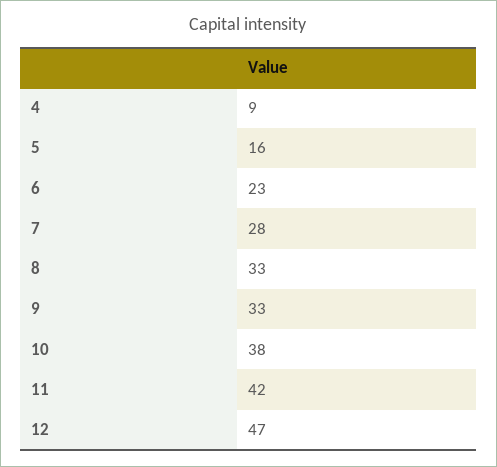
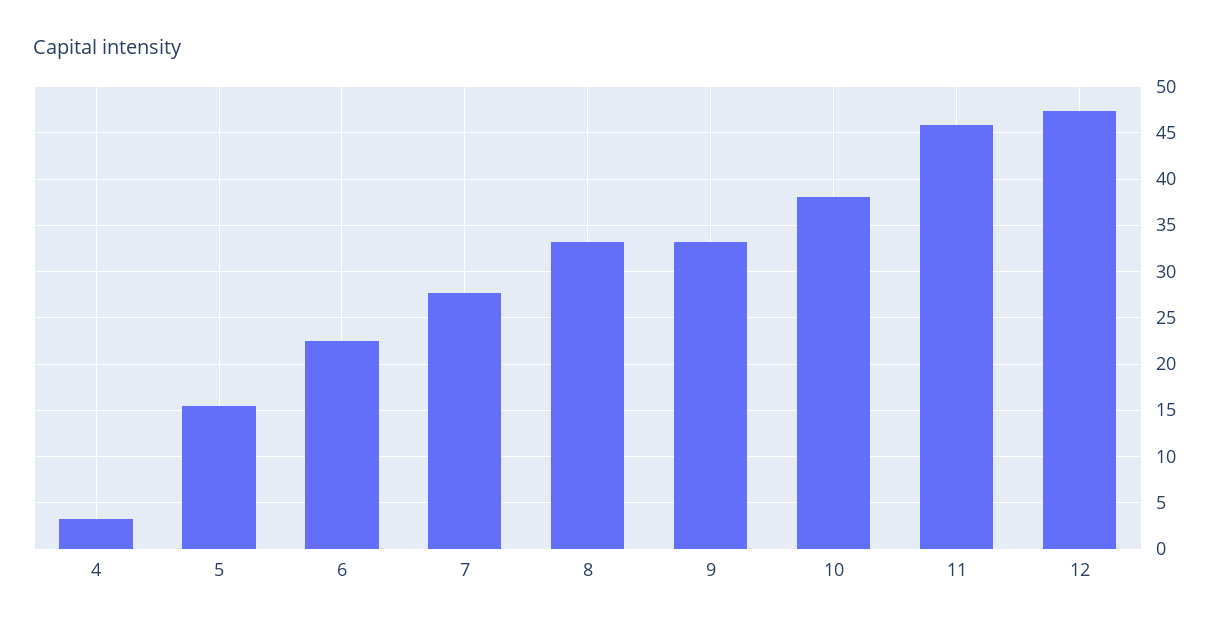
  {
-   "4": 9,
+   "4": 3,
    "5": 16,
    "6": 23,
    "7": 28,
    "8": 33,
    "9": 33,
    "10": 38,
-   "11": 42,
+   "11": 46,
    "12": 47
  }

